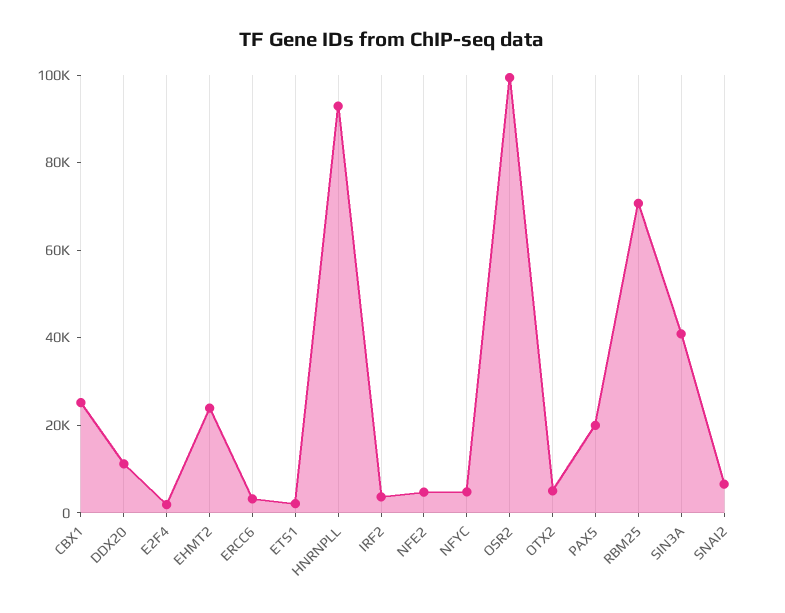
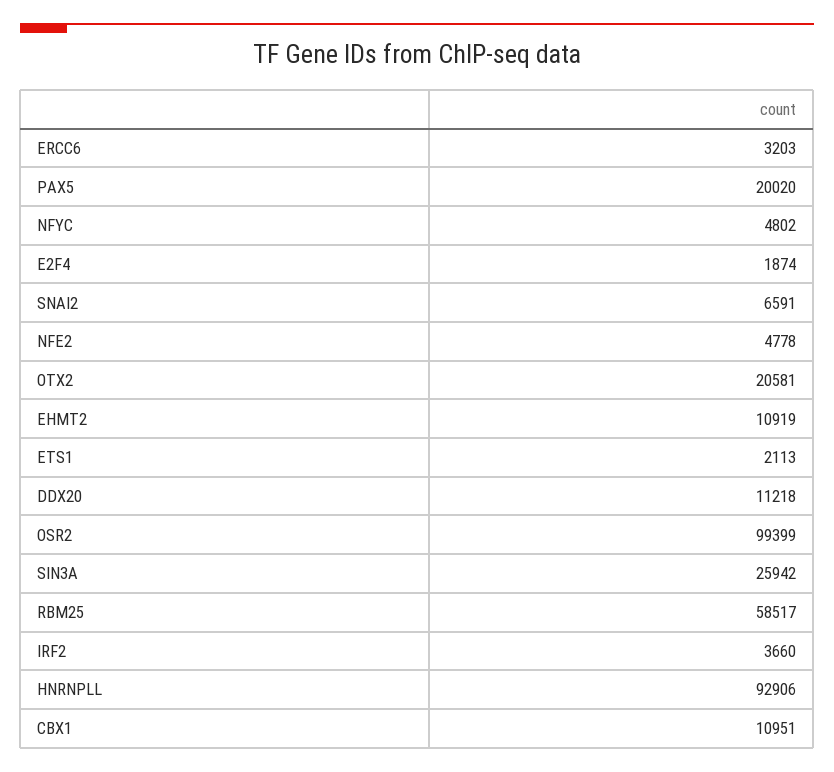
  {
-   "CBX1": 25000,
+   "CBX1": 10951,
    "DDX20": 11218,
    "E2F4": 1874,
-   "EHMT2": 25000,
+   "EHMT2": 10919,
    "ERCC6": 3203,
    "ETS1": 2113,
    "HNRNPLL": 92906,
    "IRF2": 3660,
    "NFE2": 4778,
    "NFYC": 4802,
    "OSR2": 99399,
-   "OTX2": 5000,
+   "OTX2": 20581,
    "PAX5": 20020,
-   "RBM25": 70000,
+   "RBM25": 58517,
-   "SIN3A": 40000,
+   "SIN3A": 25942,
    "SNAI2": 6591
  }

